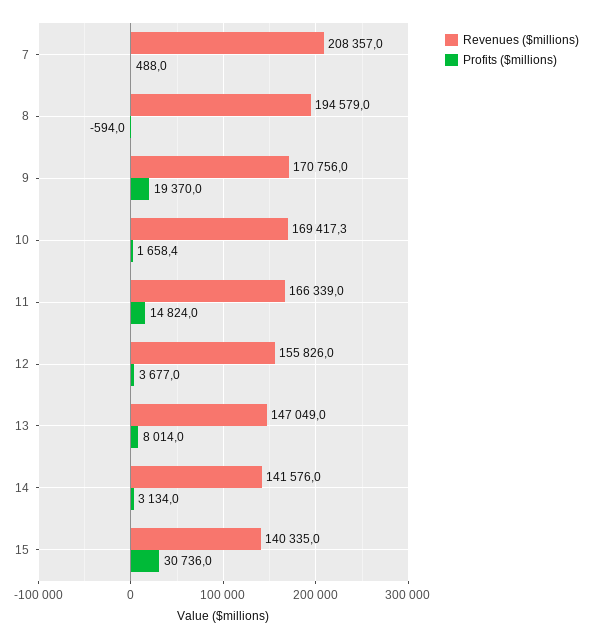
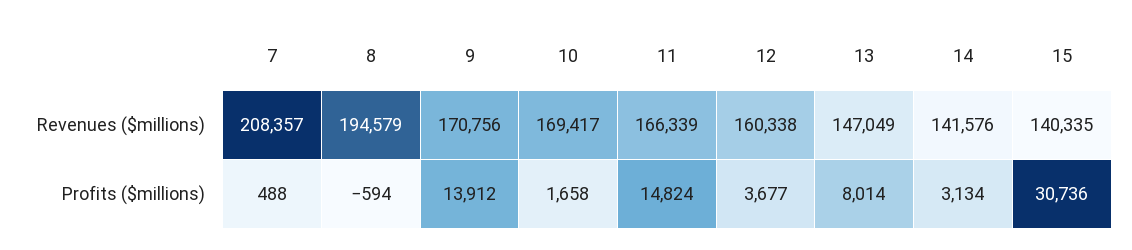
  {
    "Revenues ($millions)": {
      "7": 208357,
      "8": 194579,
      "9": 170756,
      "10": 169417.3,
      "11": 166339,
-     "12": 155826,
+     "12": 160338,
      "13": 147049,
      "14": 141576,
      "15": 140335
    },
    "Profits ($millions)": {
      "7": 488,
      "8": -594,
-     "9": 19370,
+     "9": 13912,
      "10": 1658.4,
      "11": 14824,
      "12": 3677,
      "13": 8014,
      "14": 3134,
      "15": 30736
    }
  }

